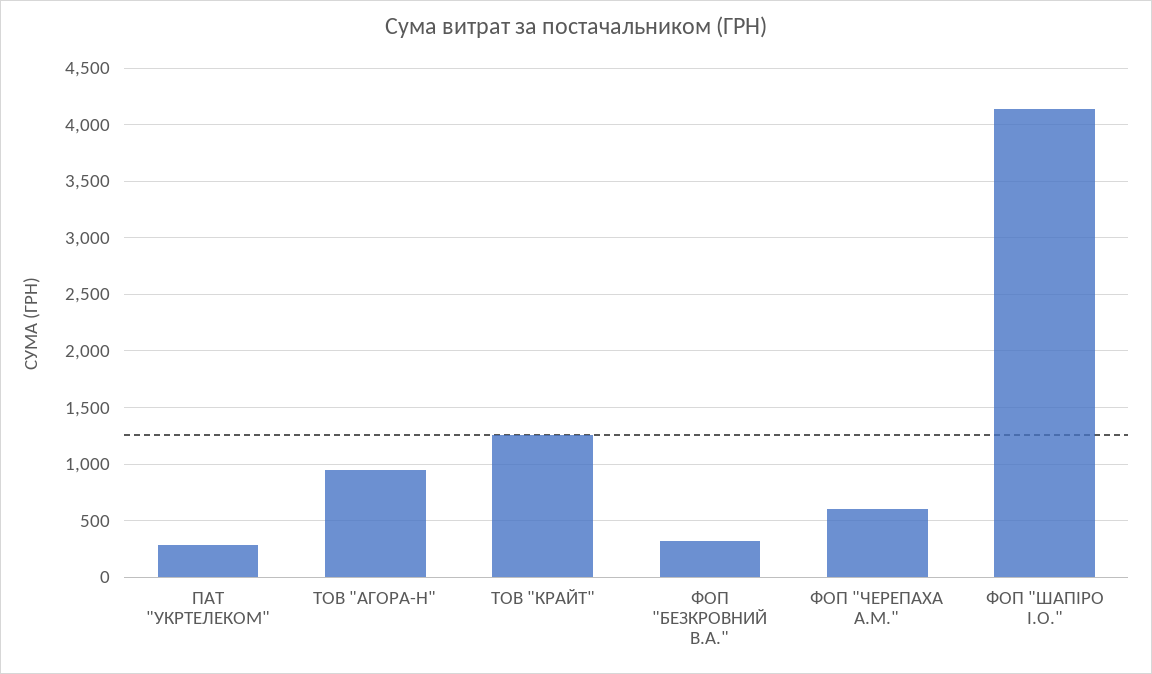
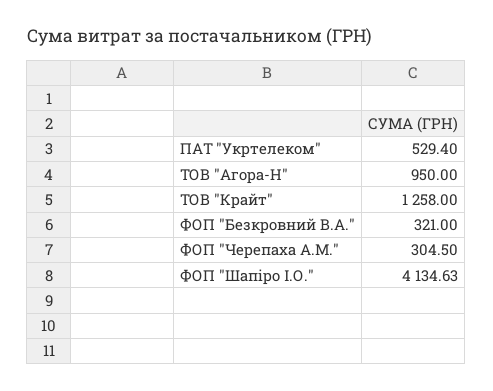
  {
-   "ПАТ \"УКРТЕЛЕКОМ\"": 300,
+   "ПАТ \"УКРТЕЛЕКОМ\"": 529.4,
    "ТОВ \"АГОРА-Н\"": 950,
    "ТОВ \"КРАЙТ\"": 1258,
    "ФОП \"БЕЗКРОВНИЙ В.А.\"": 321,
-   "ФОП \"ЧЕРЕПАХА А.М.\"": 600,
+   "ФОП \"ЧЕРЕПАХА А.М.\"": 304.5,
    "ФОП \"ШАПІРО І.О.\"": 4134.63
  }

